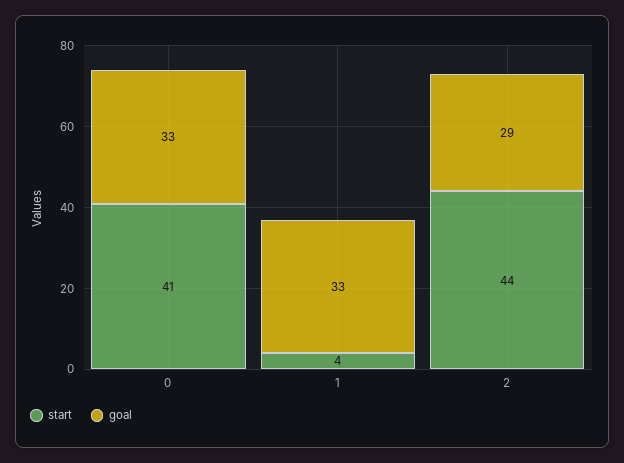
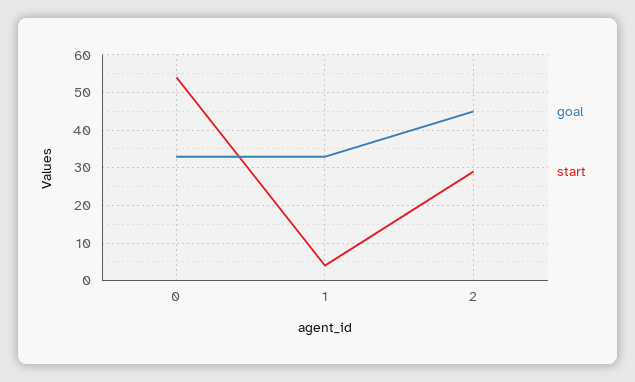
  {
    "start": {
-     "0": 41,
+     "0": 55,
      "1": 4,
-     "2": 44
+     "2": 30
    },
    "goal": {
      "0": 33,
      "1": 33,
-     "2": 29
+     "2": 45
    }
  }

